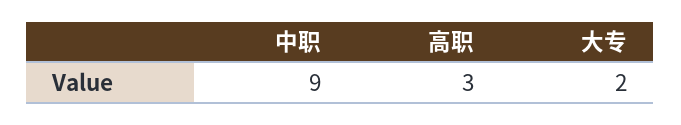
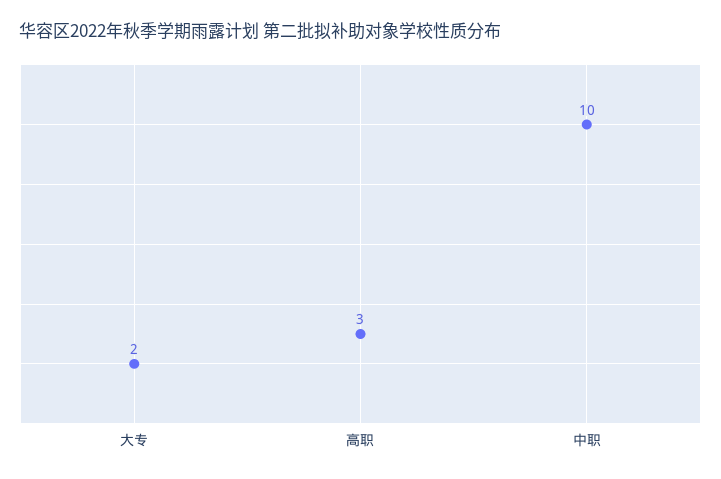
  {
-   "中职": 9,
+   "中职": 10,
    "高职": 3,
    "大专": 2
  }

